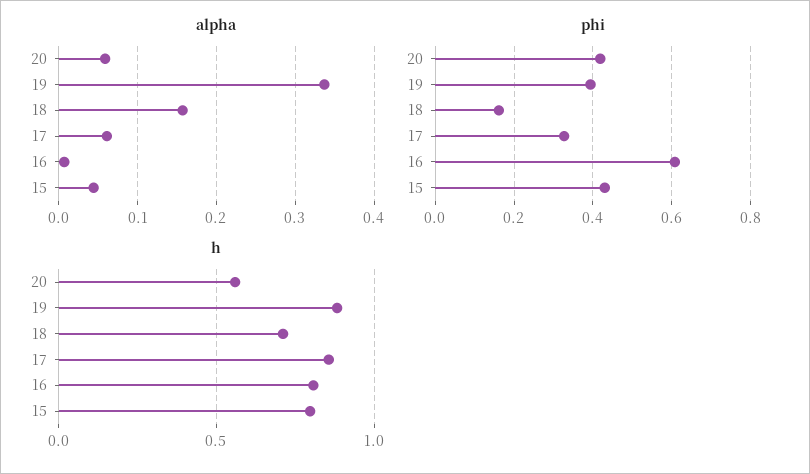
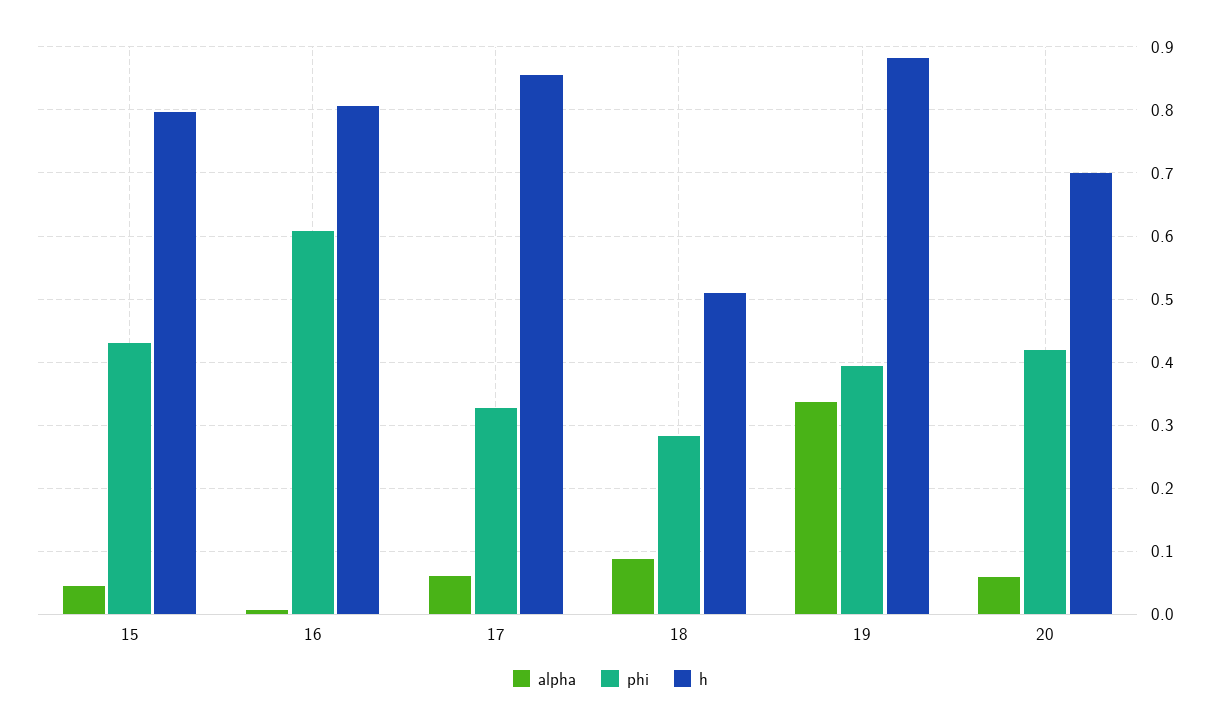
  {
    "alpha": {
      "20": 0.06,
      "19": 0.34,
-     "18": 0.16,
+     "18": 0.09,
      "17": 0.06,
      "16": 0.01,
      "15": 0.04
    },
    "phi": {
      "20": 0.42,
      "19": 0.39,
-     "18": 0.16,
+     "18": 0.28,
      "17": 0.33,
      "16": 0.61,
      "15": 0.43
    },
    "h": {
-     "20": 0.55,
+     "20": 0.7,
      "19": 0.88,
-     "18": 0.7,
+     "18": 0.51,
      "17": 0.86,
      "16": 0.81,
      "15": 0.8
    }
  }

